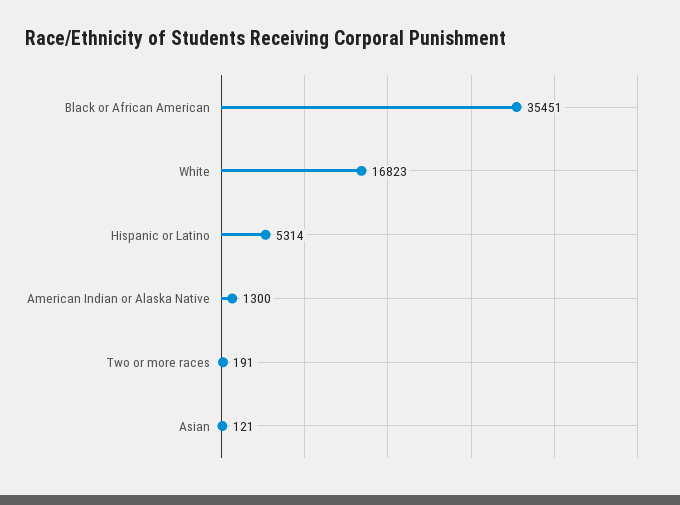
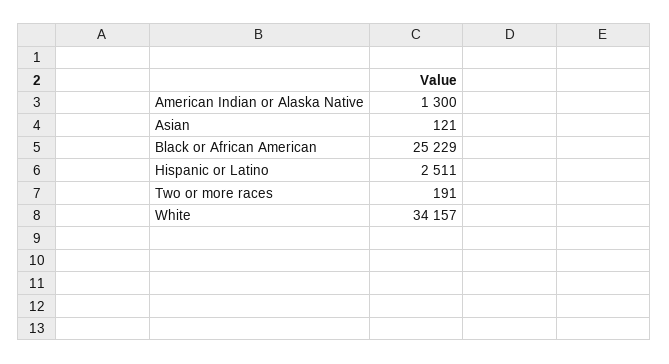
  {
-   "Black or African American": 35451,
+   "Black or African American": 25229,
-   "White": 16823,
+   "White": 34157,
-   "Hispanic or Latino": 5314,
+   "Hispanic or Latino": 2511,
    "American Indian or Alaska Native": 1300,
    "Two or more races": 191,
    "Asian": 121
  }

